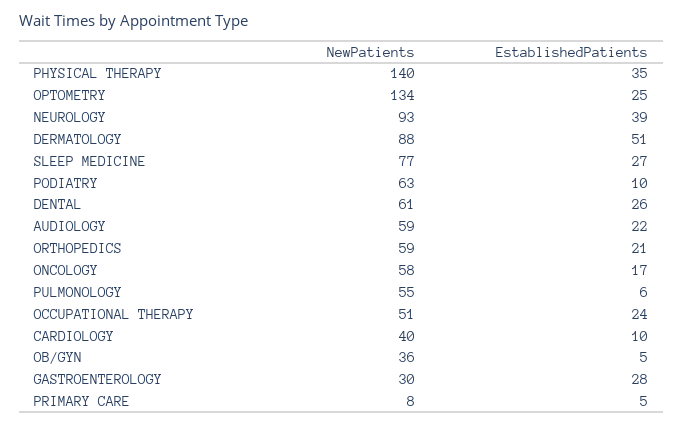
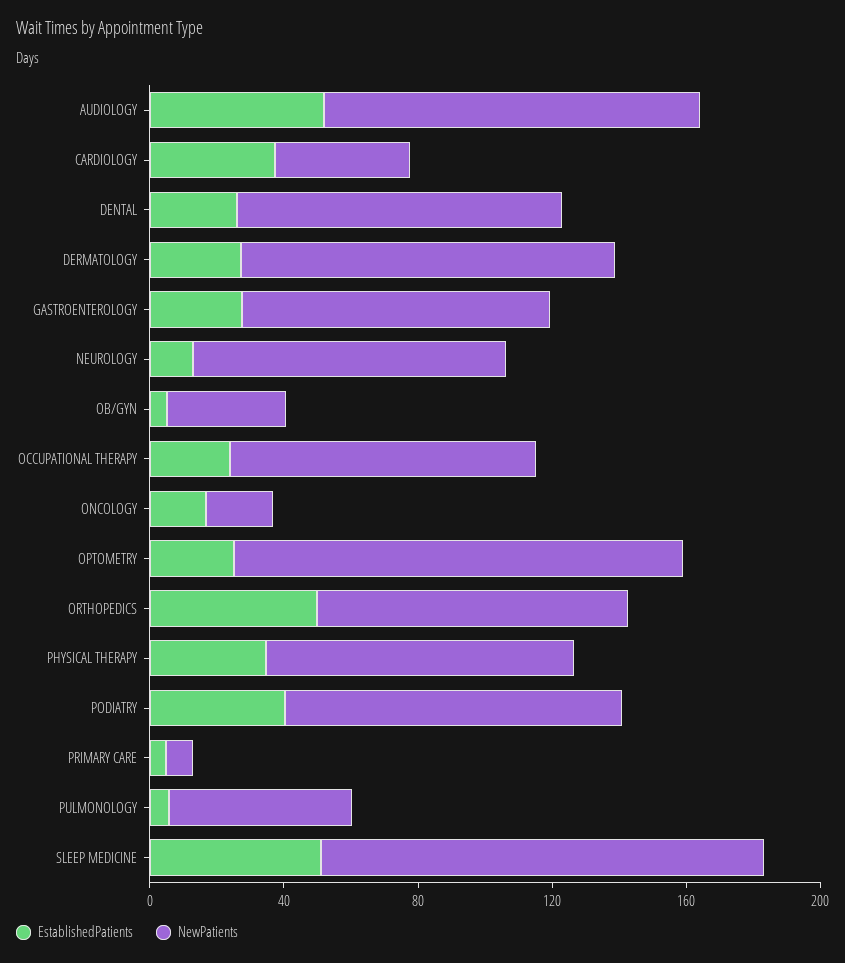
  {
    "NewPatients": {
-     "PHYSICAL THERAPY": 140,
+     "PHYSICAL THERAPY": 90,
      "OPTOMETRY": 134,
      "NEUROLOGY": 93,
-     "DERMATOLOGY": 88,
+     "DERMATOLOGY": 110,
-     "SLEEP MEDICINE": 77,
+     "SLEEP MEDICINE": 130,
-     "PODIATRY": 63,
+     "PODIATRY": 100,
-     "DENTAL": 61,
+     "DENTAL": 100,
-     "AUDIOLOGY": 59,
+     "AUDIOLOGY": 110,
-     "ORTHOPEDICS": 59,
+     "ORTHOPEDICS": 90,
-     "ONCOLOGY": 58,
+     "ONCOLOGY": 20,
      "PULMONOLOGY": 55,
-     "OCCUPATIONAL THERAPY": 51,
+     "OCCUPATIONAL THERAPY": 90,
      "CARDIOLOGY": 40,
      "OB/GYN": 36,
-     "GASTROENTEROLOGY": 30,
+     "GASTROENTEROLOGY": 90,
      "PRIMARY CARE": 8
    },
    "EstablishedPatients": {
      "PHYSICAL THERAPY": 35,
      "OPTOMETRY": 25,
-     "NEUROLOGY": 39,
+     "NEUROLOGY": 10,
-     "DERMATOLOGY": 51,
+     "DERMATOLOGY": 30,
-     "SLEEP MEDICINE": 27,
+     "SLEEP MEDICINE": 50,
-     "PODIATRY": 10,
+     "PODIATRY": 40,
      "DENTAL": 26,
-     "AUDIOLOGY": 22,
+     "AUDIOLOGY": 50,
-     "ORTHOPEDICS": 21,
+     "ORTHOPEDICS": 50,
      "ONCOLOGY": 17,
      "PULMONOLOGY": 6,
      "OCCUPATIONAL THERAPY": 24,
-     "CARDIOLOGY": 10,
+     "CARDIOLOGY": 40,
      "OB/GYN": 5,
      "GASTROENTEROLOGY": 28,
      "PRIMARY CARE": 5
    }
  }

